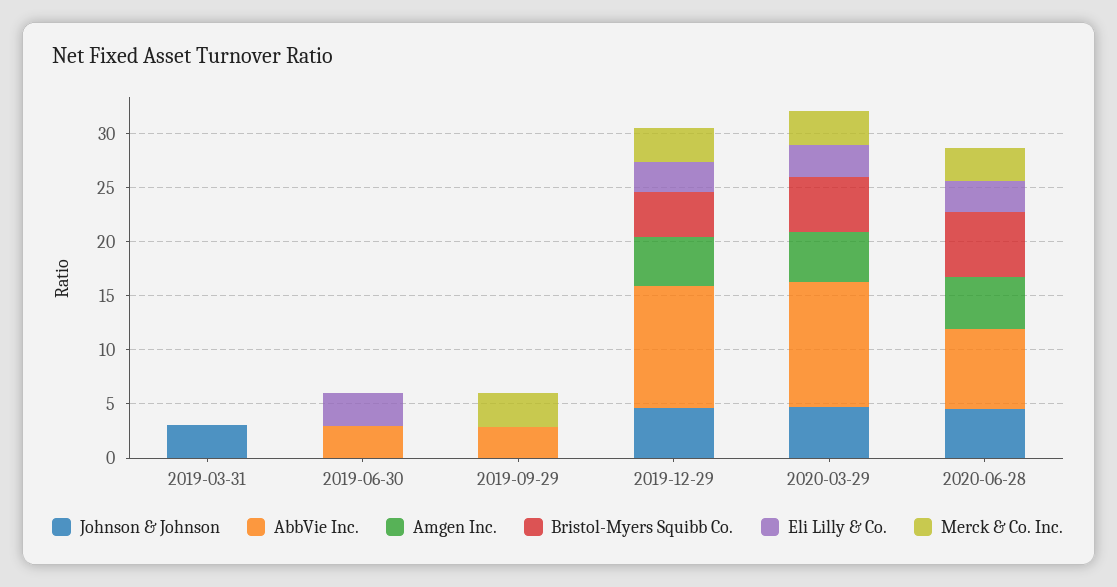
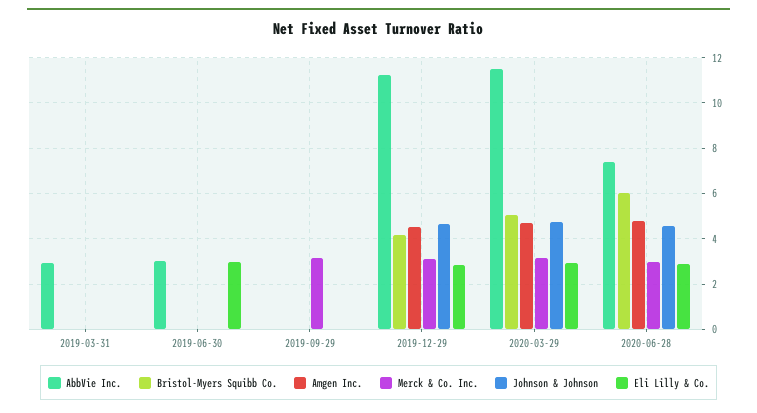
  {
    "Johnson & Johnson": {
-     "2019-03-31": 3,
+     "2019-03-31": 0,
      "2019-06-30": 0,
      "2019-09-29": 0,
      "2019-12-29": 4.5,
      "2020-03-29": 5,
      "2020-06-28": 4.5
    },
    "AbbVie Inc.": {
-     "2019-03-31": 0,
+     "2019-03-31": 3,
      "2019-06-30": 3,
-     "2019-09-29": 3,
+     "2019-09-29": 0,
      "2019-12-29": 11,
      "2020-03-29": 11.5,
      "2020-06-28": 7.5
    },
    "Amgen Inc.": {
      "2019-03-31": 0,
      "2019-06-30": 0,
      "2019-09-29": 0,
      "2019-12-29": 4.5,
      "2020-03-29": 4.5,
      "2020-06-28": 5
    },
    "Bristol-Myers Squibb Co.": {
      "2019-03-31": 0,
      "2019-06-30": 0,
      "2019-09-29": 0,
      "2019-12-29": 4,
      "2020-03-29": 5,
      "2020-06-28": 6
    },
    "Eli Lilly & Co.": {
      "2019-03-31": 0,
      "2019-06-30": 3,
      "2019-09-29": 0,
      "2019-12-29": 3,
      "2020-03-29": 3,
      "2020-06-28": 3
    },
    "Merck & Co. Inc.": {
      "2019-03-31": 0,
      "2019-06-30": 0,
      "2019-09-29": 3,
      "2019-12-29": 3,
      "2020-03-29": 3,
      "2020-06-28": 3
    }
  }

